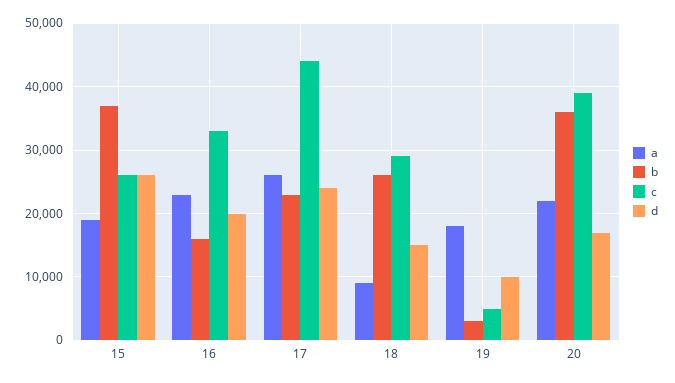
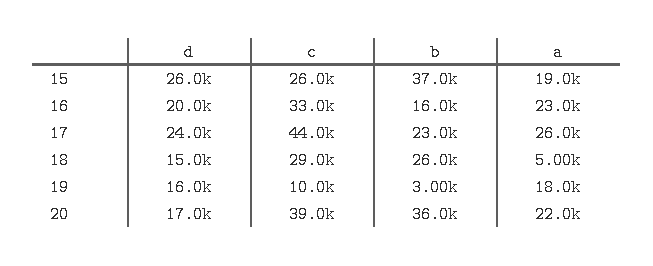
  {
    "a": {
      "15": 19000,
      "16": 23000,
      "17": 26000,
-     "18": 9000,
+     "18": 5000,
      "19": 18000,
      "20": 22000
    },
    "b": {
      "15": 37000,
      "16": 16000,
      "17": 23000,
      "18": 26000,
      "19": 3000,
      "20": 36000
    },
    "c": {
      "15": 26000,
      "16": 33000,
      "17": 44000,
      "18": 29000,
-     "19": 5000,
+     "19": 10000,
      "20": 39000
    },
    "d": {
      "15": 26000,
      "16": 20000,
      "17": 24000,
      "18": 15000,
-     "19": 10000,
+     "19": 16000,
      "20": 17000
    }
  }

